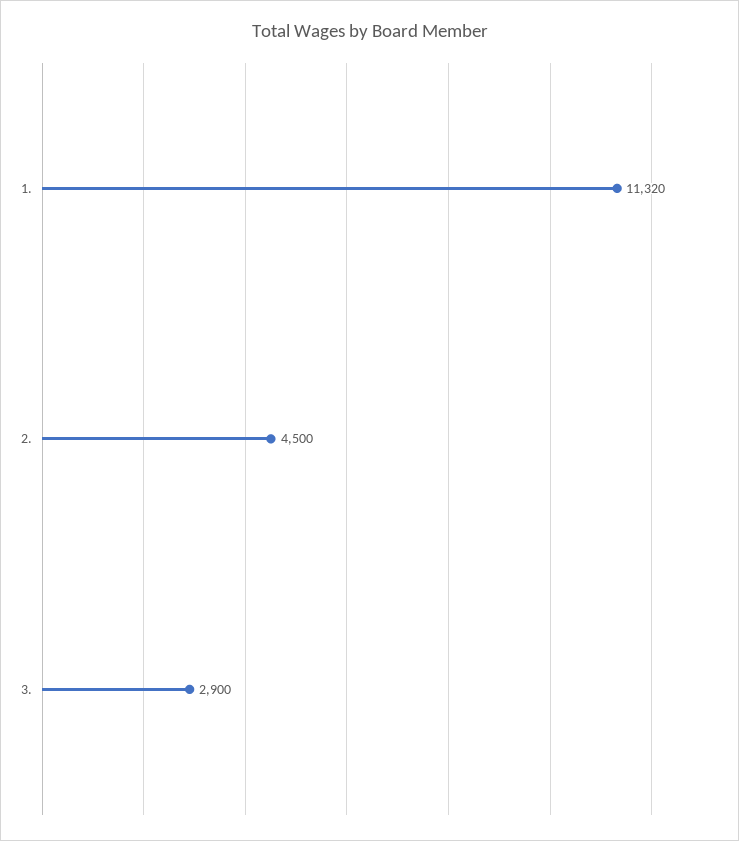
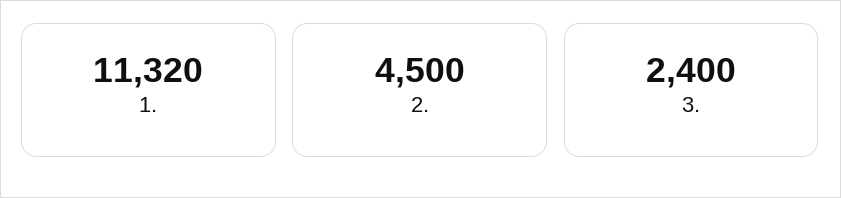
  {
    "1.": 11320,
    "2.": 4500,
-   "3.": 2900
+   "3.": 2400
  }

